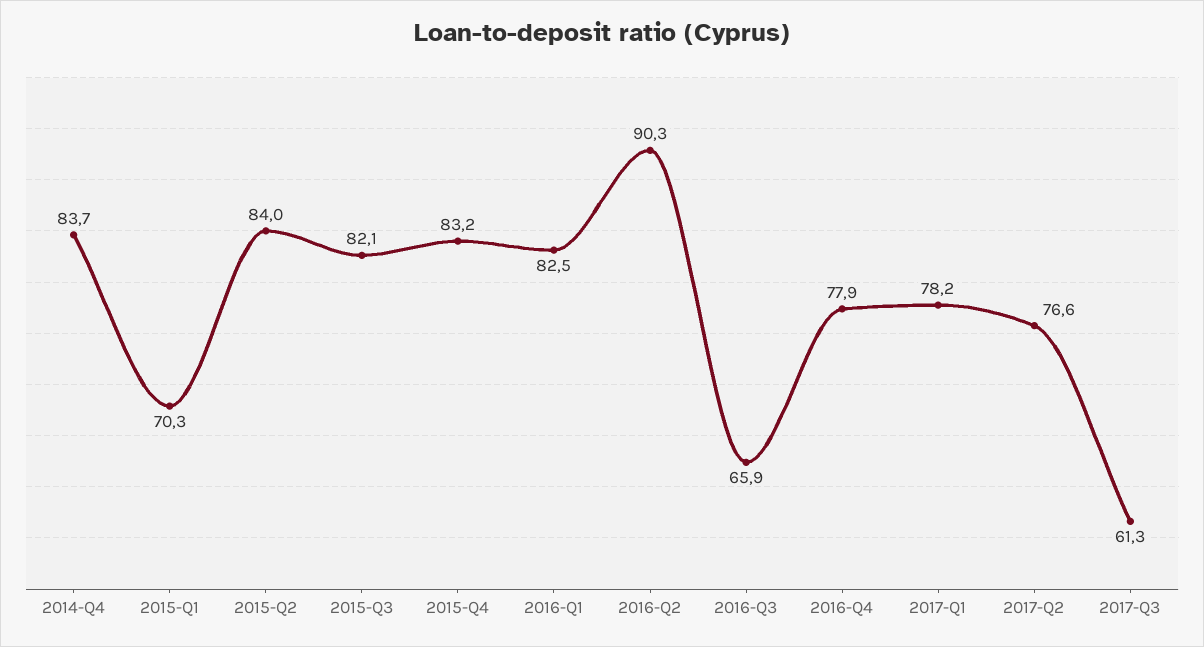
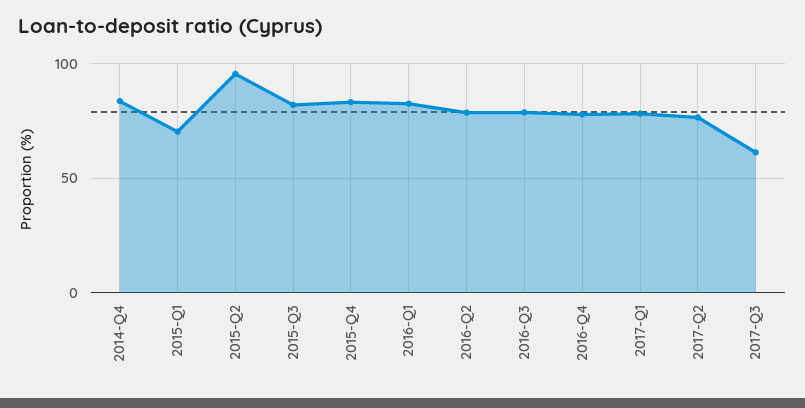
  {
    "2014-Q4": 83.7,
    "2015-Q1": 70.3,
-   "2015-Q2": 84,
+   "2015-Q2": 95,
    "2015-Q3": 82.1,
    "2015-Q4": 83.2,
    "2016-Q1": 82.5,
-   "2016-Q2": 90.3,
+   "2016-Q2": 80,
-   "2016-Q3": 65.9,
+   "2016-Q3": 80,
    "2016-Q4": 77.9,
    "2017-Q1": 78.2,
    "2017-Q2": 76.6,
    "2017-Q3": 61.3
  }

